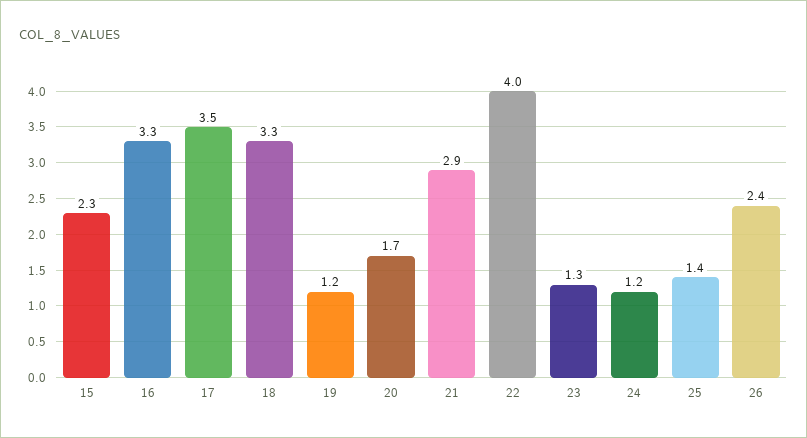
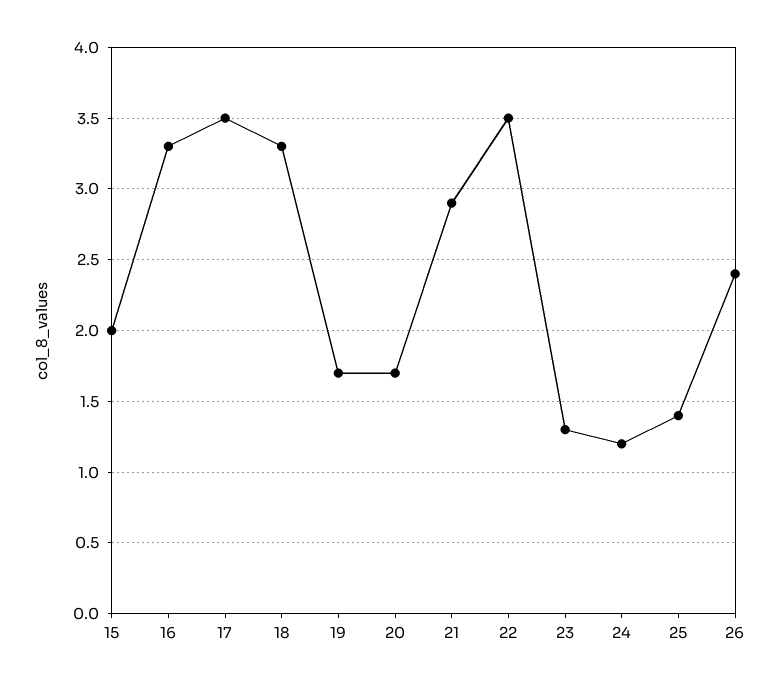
  {
-   "15": 2.3,
+   "15": 2,
    "16": 3.3,
    "17": 3.5,
    "18": 3.3,
-   "19": 1.2,
+   "19": 1.7,
    "20": 1.7,
    "21": 2.9,
-   "22": 4,
+   "22": 3.5,
    "23": 1.3,
    "24": 1.2,
    "25": 1.4,
    "26": 2.4
  }

